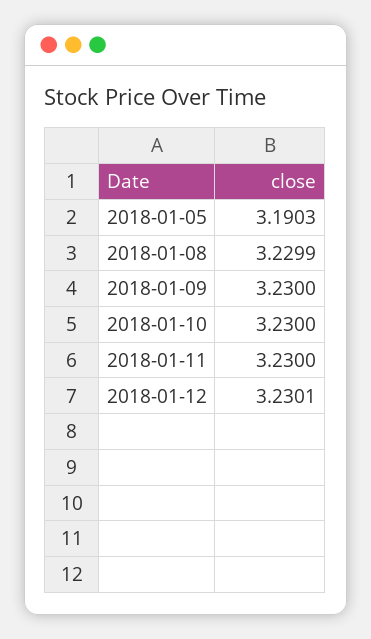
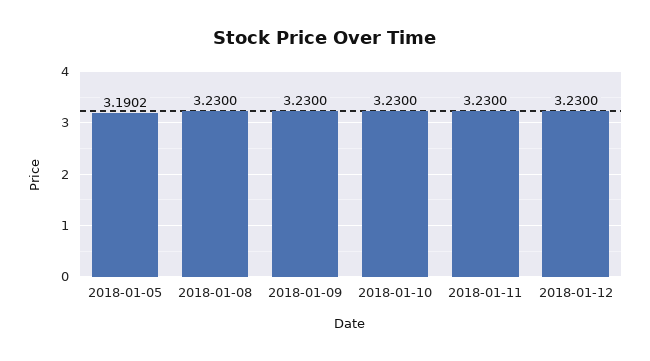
  {
-   "2018-01-05": 3.1903,
+   "2018-01-05": 3.1902,
-   "2018-01-08": 3.2299,
+   "2018-01-08": 3.23,
    "2018-01-09": 3.23,
    "2018-01-10": 3.23,
    "2018-01-11": 3.23,
-   "2018-01-12": 3.2301
+   "2018-01-12": 3.23
  }

